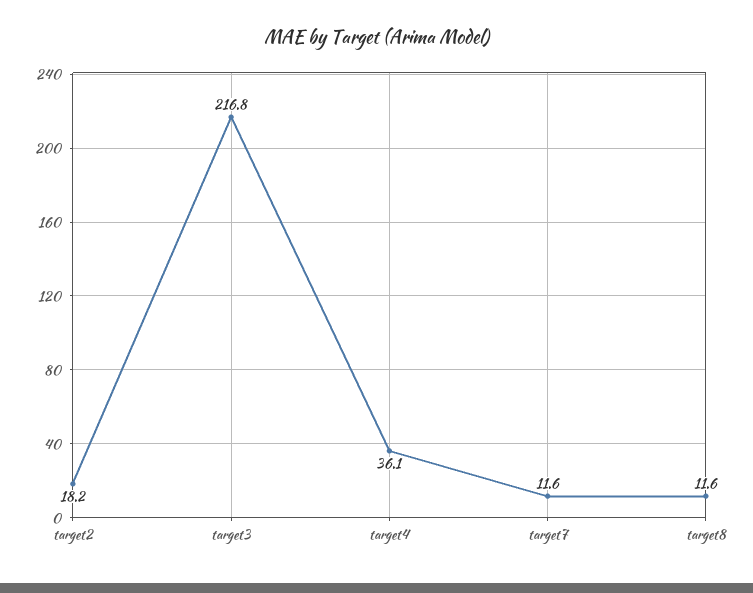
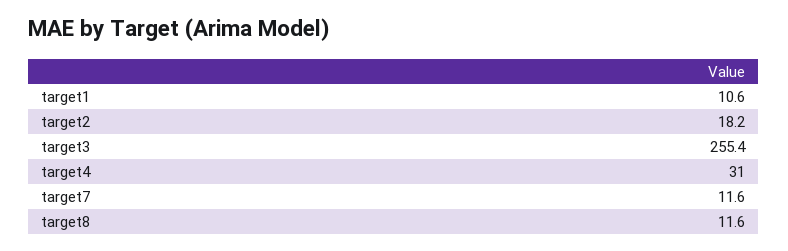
  {
    "target2": 18.2,
-   "target3": 216.8,
+   "target3": 255.4,
-   "target4": 36.1,
+   "target4": 31,
    "target7": 11.6,
-   "target8": 11.6
+   "target8": 11.6,
+   "target1": 10.6
  }

